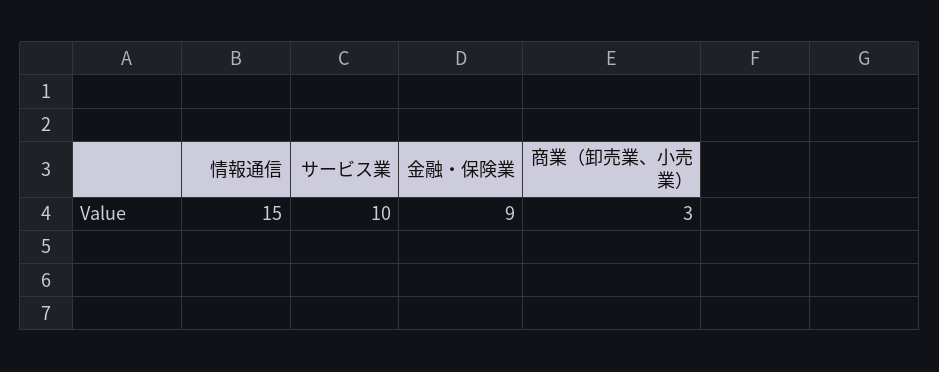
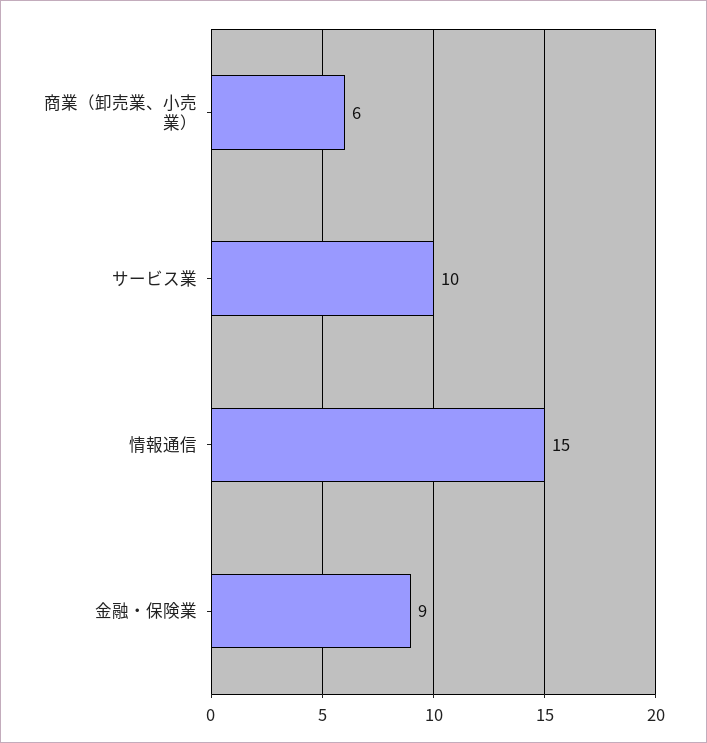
  {
    "情報通信": 15,
    "サービス業": 10,
    "金融・保険業": 9,
-   "商業（卸売業、小売業）": 3
+   "商業（卸売業、小売業）": 6
  }

